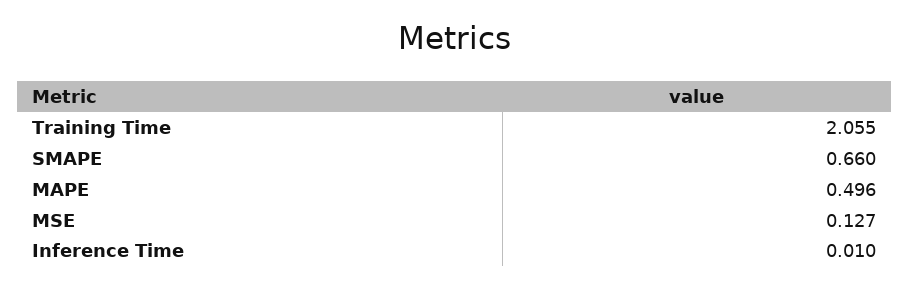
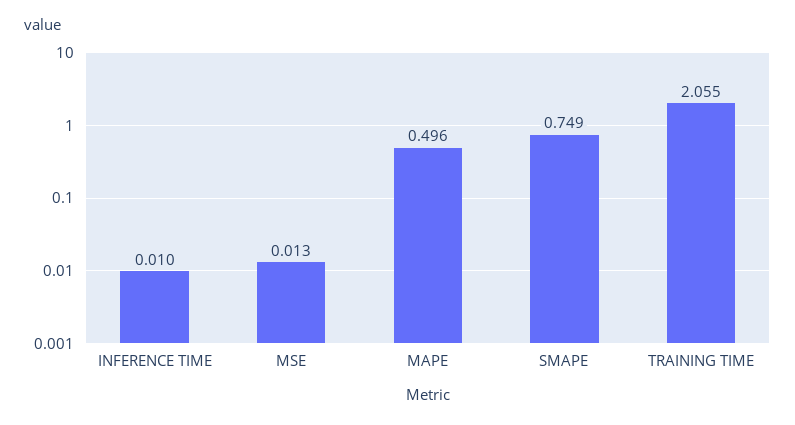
  {
    "Training Time": 2.055,
-   "SMAPE": 0.66,
+   "SMAPE": 0.749,
    "MAPE": 0.496,
-   "MSE": 0.127,
+   "MSE": 0.013,
    "Inference Time": 0.01
  }

